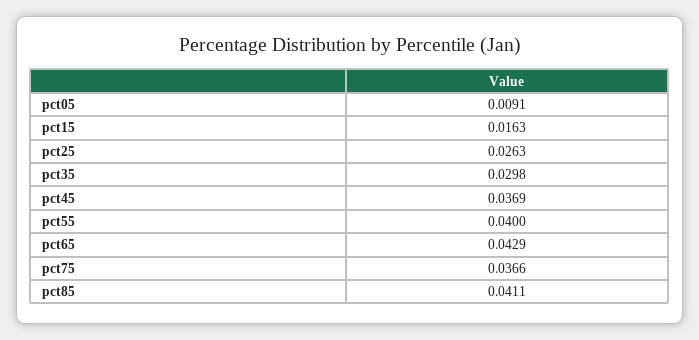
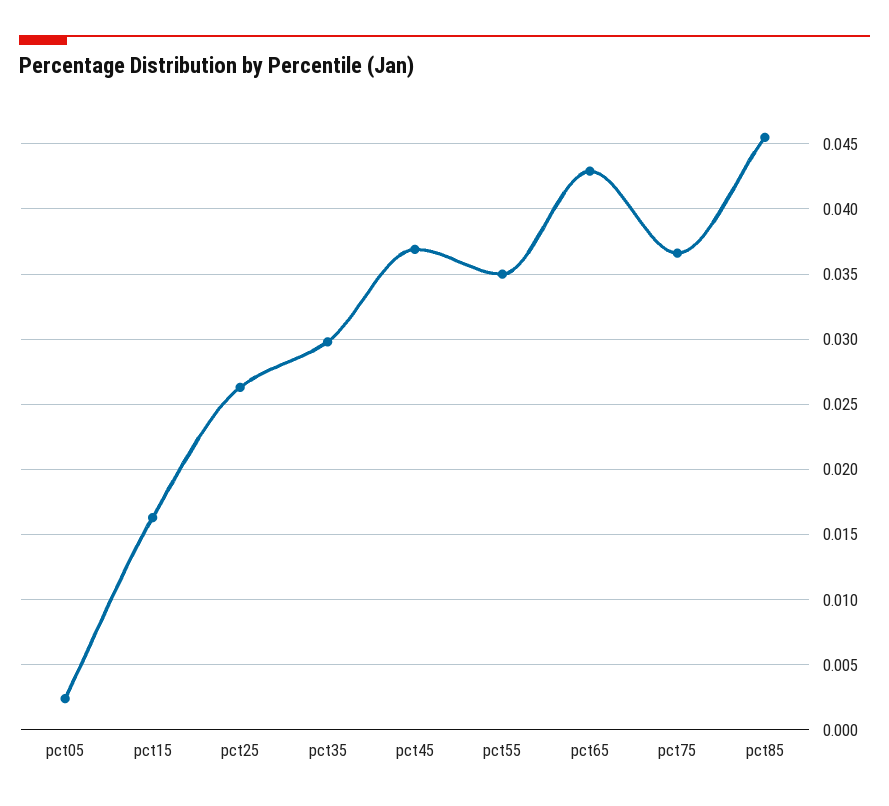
  {
-   "pct05": 0.0091,
+   "pct05": 0.0025,
    "pct15": 0.0163,
    "pct25": 0.0263,
    "pct35": 0.0298,
    "pct45": 0.0369,
-   "pct55": 0.04,
+   "pct55": 0.035,
    "pct65": 0.0429,
    "pct75": 0.0366,
-   "pct85": 0.0411
+   "pct85": 0.0455
  }

